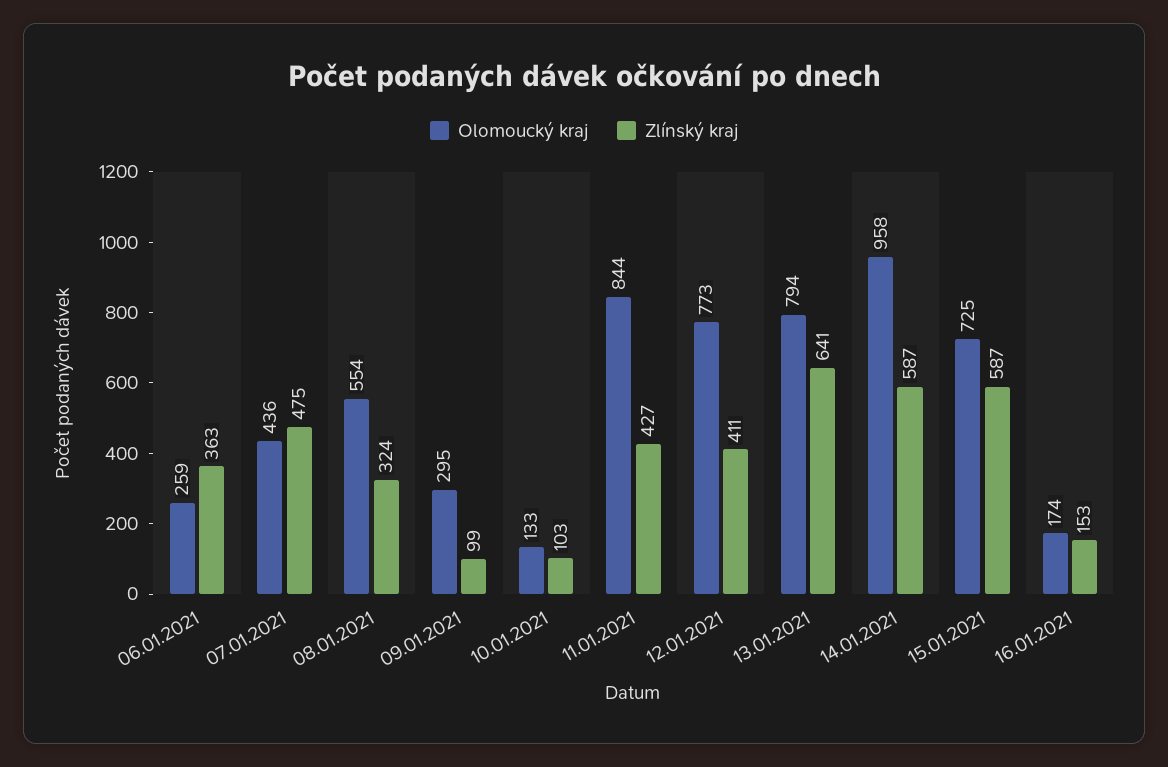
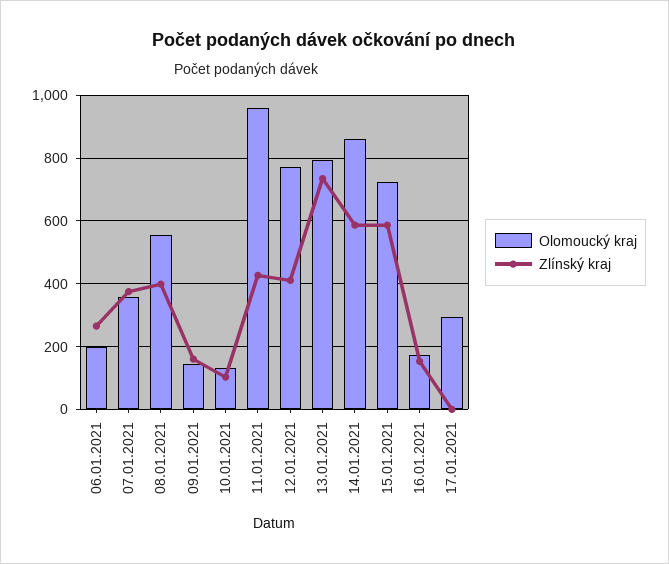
  {
    "Olomoucký kraj": {
-     "06.01.2021": 259,
+     "06.01.2021": 200,
-     "07.01.2021": 436,
+     "07.01.2021": 360,
      "08.01.2021": 554,
-     "09.01.2021": 295,
+     "09.01.2021": 140,
      "10.01.2021": 133,
-     "11.01.2021": 844,
+     "11.01.2021": 960,
      "12.01.2021": 773,
      "13.01.2021": 794,
-     "14.01.2021": 958,
+     "14.01.2021": 860,
      "15.01.2021": 725,
-     "16.01.2021": 174
+     "16.01.2021": 174,
+     "17.01.2021": 300
    },
    "Zlínský kraj": {
-     "06.01.2021": 363,
+     "06.01.2021": 260,
-     "07.01.2021": 475,
+     "07.01.2021": 380,
-     "08.01.2021": 324,
+     "08.01.2021": 400,
-     "09.01.2021": 99,
+     "09.01.2021": 160,
      "10.01.2021": 103,
      "11.01.2021": 427,
      "12.01.2021": 411,
-     "13.01.2021": 641,
+     "13.01.2021": 740,
      "14.01.2021": 587,
      "15.01.2021": 587,
-     "16.01.2021": 153
+     "16.01.2021": 153,
+     "17.01.2021": 0
    }
  }

